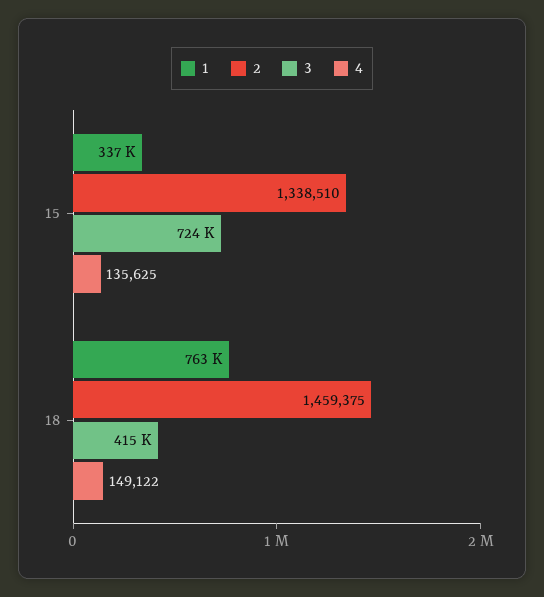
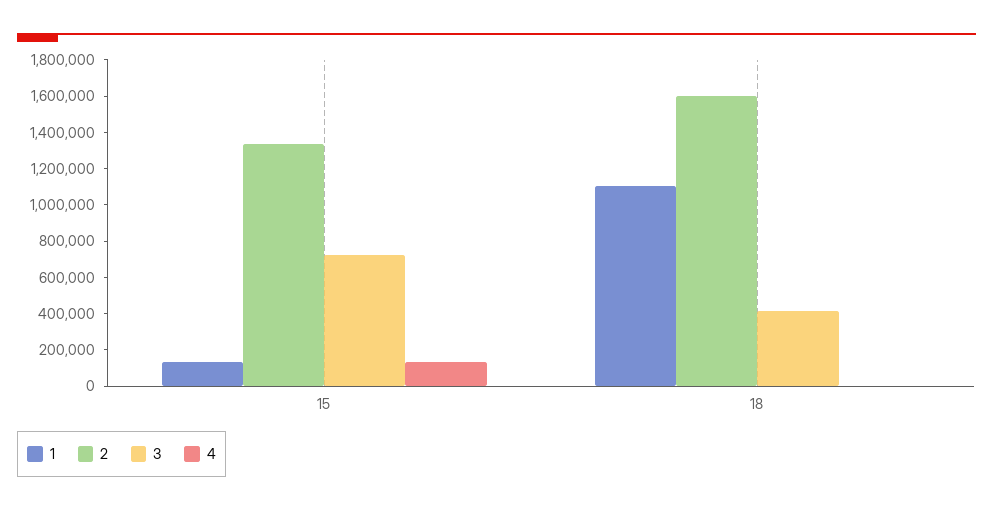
  {
    "1": {
-     "15": 337000,
+     "15": 150000,
-     "18": 763000
+     "18": 1100000
    },
    "2": {
      "15": 1338510,
-     "18": 1459375
+     "18": 1600000
    },
    "3": {
      "15": 724000,
      "18": 415000
    },
    "4": {
      "15": 135625,
-     "18": 149122
+     "18": 0
    }
  }

